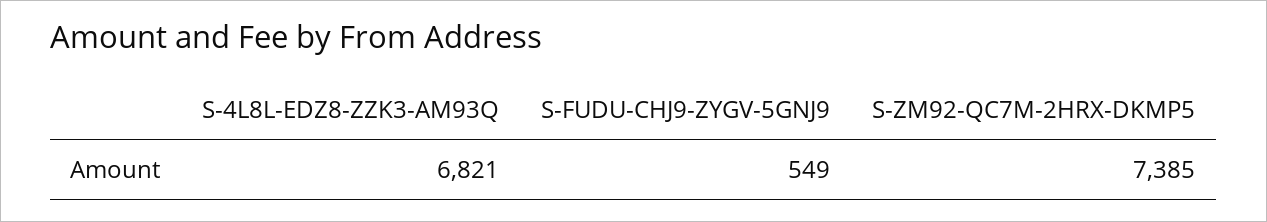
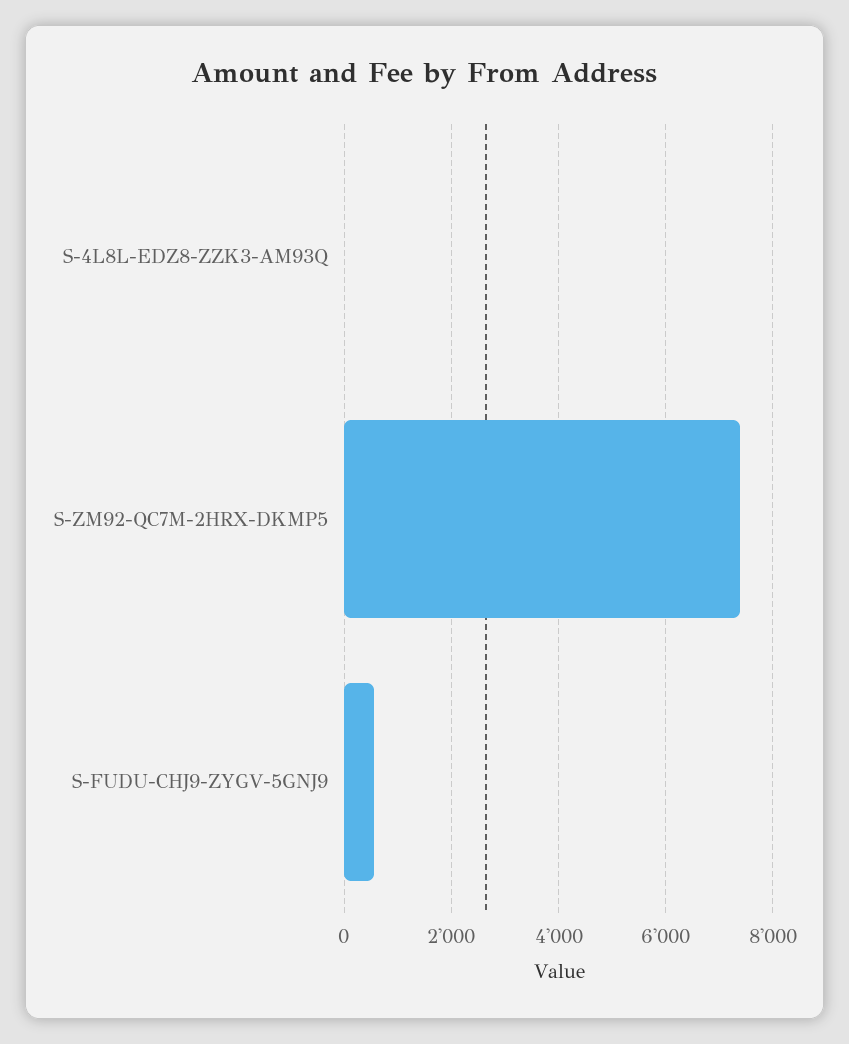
  {
-   "S-4L8L-EDZ8-ZZK3-AM93Q": 6821,
+   "S-4L8L-EDZ8-ZZK3-AM93Q": 0,
    "S-FUDU-CHJ9-ZYGV-5GNJ9": 549,
    "S-ZM92-QC7M-2HRX-DKMP5": 7385
  }

